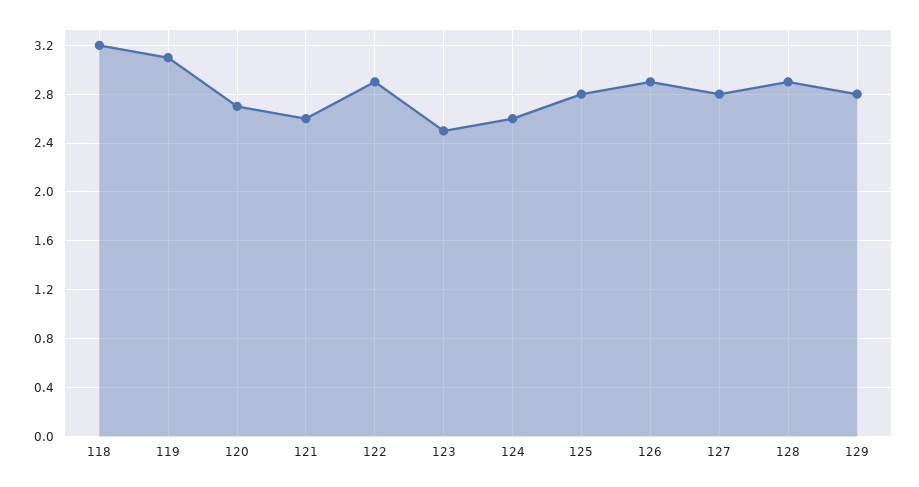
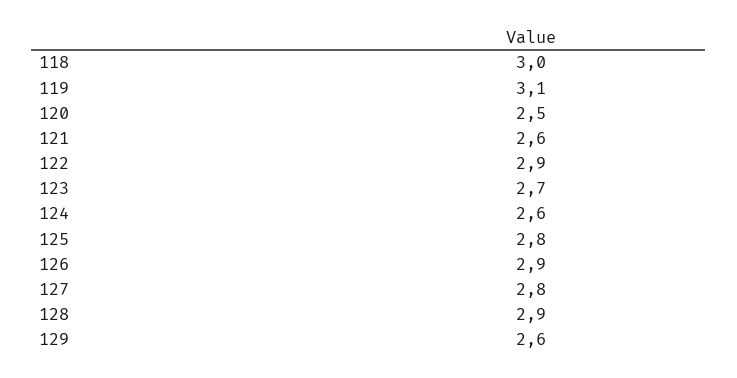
  {
-   "118": 3.2,
+   "118": 3,
    "119": 3.1,
-   "120": 2.7,
+   "120": 2.5,
    "121": 2.6,
    "122": 2.9,
-   "123": 2.5,
+   "123": 2.7,
    "124": 2.6,
    "125": 2.8,
    "126": 2.9,
    "127": 2.8,
    "128": 2.9,
-   "129": 2.8
+   "129": 2.6
  }

